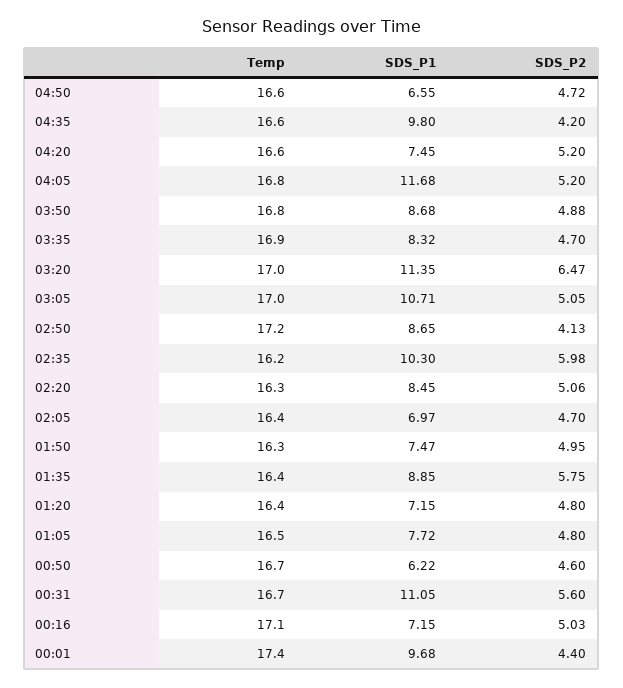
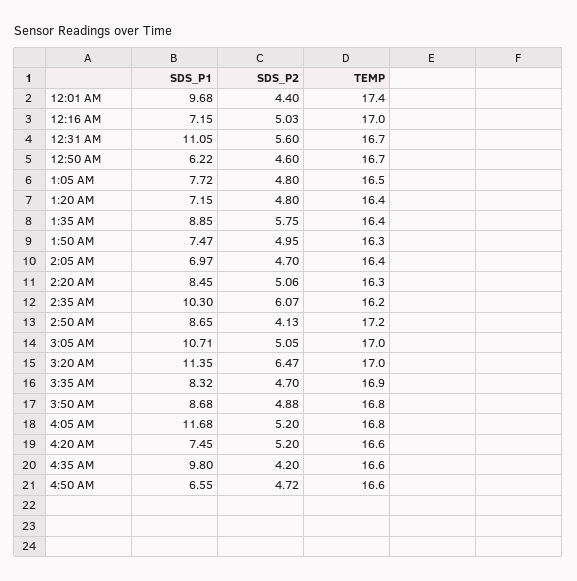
  {
    "Temp": {
      "04:50": 16.6,
      "04:35": 16.6,
      "04:20": 16.6,
      "04:05": 16.8,
      "03:50": 16.8,
      "03:35": 16.9,
      "03:20": 17,
      "03:05": 17,
      "02:50": 17.2,
      "02:35": 16.2,
      "02:20": 16.3,
      "02:05": 16.4,
      "01:50": 16.3,
      "01:35": 16.4,
      "01:20": 16.4,
      "01:05": 16.5,
      "00:50": 16.7,
      "00:31": 16.7,
-     "00:16": 17.1,
+     "00:16": 17,
      "00:01": 17.4
    },
    "SDS_P1": {
      "04:50": 6.55,
      "04:35": 9.8,
      "04:20": 7.45,
      "04:05": 11.68,
      "03:50": 8.68,
      "03:35": 8.32,
      "03:20": 11.35,
      "03:05": 10.71,
      "02:50": 8.65,
      "02:35": 10.3,
      "02:20": 8.45,
      "02:05": 6.97,
      "01:50": 7.47,
      "01:35": 8.85,
      "01:20": 7.15,
      "01:05": 7.72,
      "00:50": 6.22,
      "00:31": 11.05,
      "00:16": 7.15,
      "00:01": 9.68
    },
    "SDS_P2": {
      "04:50": 4.72,
      "04:35": 4.2,
      "04:20": 5.2,
      "04:05": 5.2,
      "03:50": 4.88,
      "03:35": 4.7,
      "03:20": 6.47,
      "03:05": 5.05,
      "02:50": 4.13,
-     "02:35": 5.98,
+     "02:35": 6.07,
      "02:20": 5.06,
      "02:05": 4.7,
      "01:50": 4.95,
      "01:35": 5.75,
      "01:20": 4.8,
      "01:05": 4.8,
      "00:50": 4.6,
      "00:31": 5.6,
      "00:16": 5.03,
      "00:01": 4.4
    }
  }

